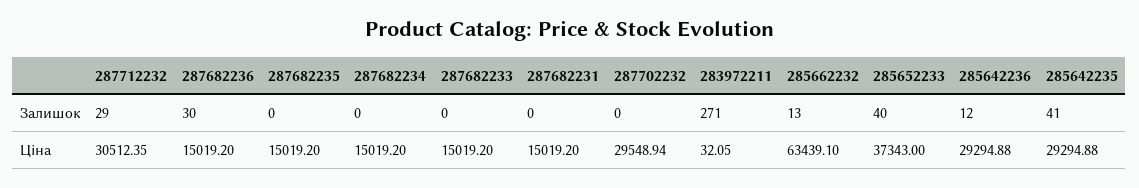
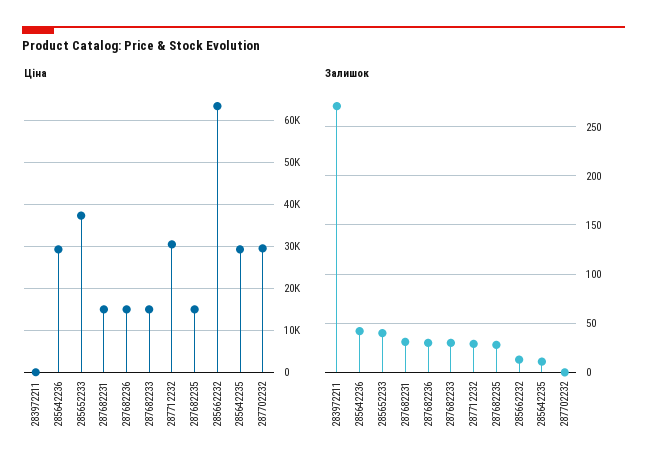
  {
    "Залишок": {
      "287712232": 29,
      "287682236": 30,
-     "287682235": 0,
+     "287682235": 30,
-     "287682234": 0,
-     "287682233": 0,
+     "287682233": 30,
-     "287682231": 0,
+     "287682231": 30,
      "287702232": 0,
      "283972211": 271,
      "285662232": 13,
      "285652233": 40,
-     "285642236": 12,
+     "285642236": 40,
-     "285642235": 41
+     "285642235": 10
    },
    "Ціна": {
      "287712232": 30512.35,
      "287682236": 15019.2,
      "287682235": 15019.2,
-     "287682234": 15019.2,
      "287682233": 15019.2,
      "287682231": 15019.2,
      "287702232": 29548.94,
      "283972211": 32.05,
      "285662232": 63439.1,
      "285652233": 37343,
      "285642236": 29294.88,
      "285642235": 29294.88
    }
  }

